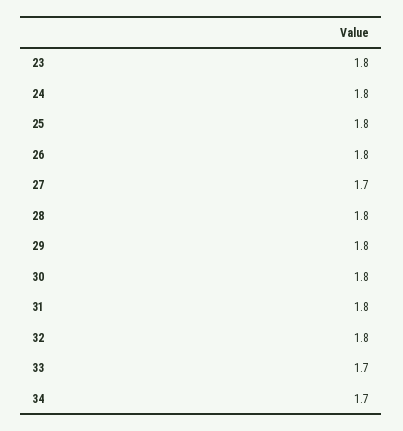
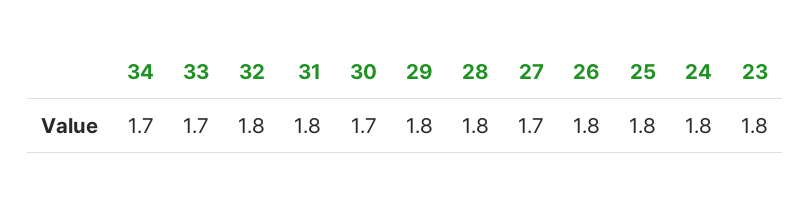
  {
    "23": 1.8,
    "24": 1.8,
    "25": 1.8,
    "26": 1.8,
    "27": 1.7,
    "28": 1.8,
    "29": 1.8,
-   "30": 1.8,
+   "30": 1.7,
    "31": 1.8,
    "32": 1.8,
    "33": 1.7,
    "34": 1.7
  }

